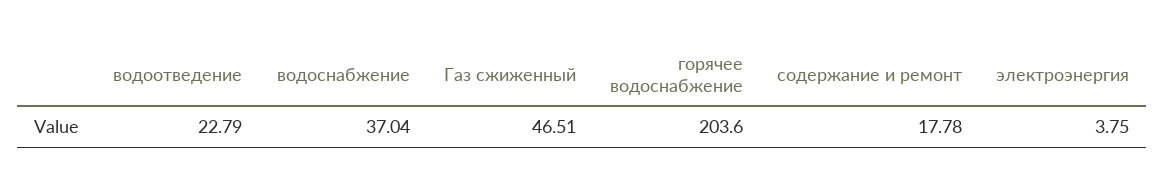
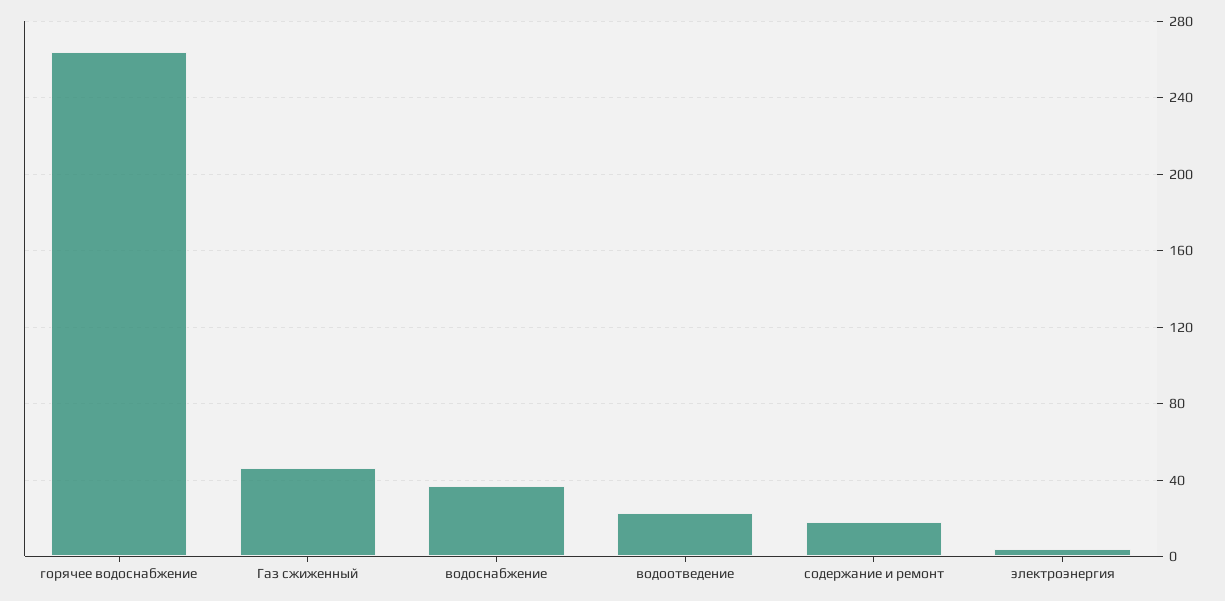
  {
    "водоотведение": 22.79,
    "водоснабжение": 37.04,
    "Газ сжиженный": 46.51,
-   "горячее водоснабжение": 203.6,
+   "горячее водоснабжение": 265,
    "содержание и ремонт": 17.78,
    "электроэнергия": 3.75
  }

